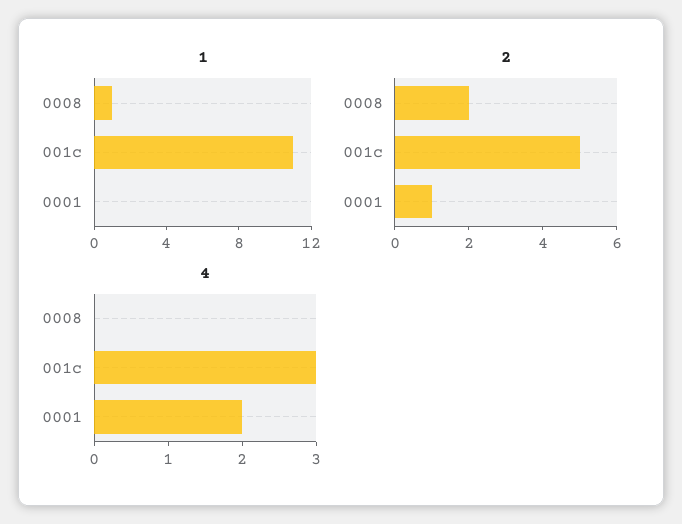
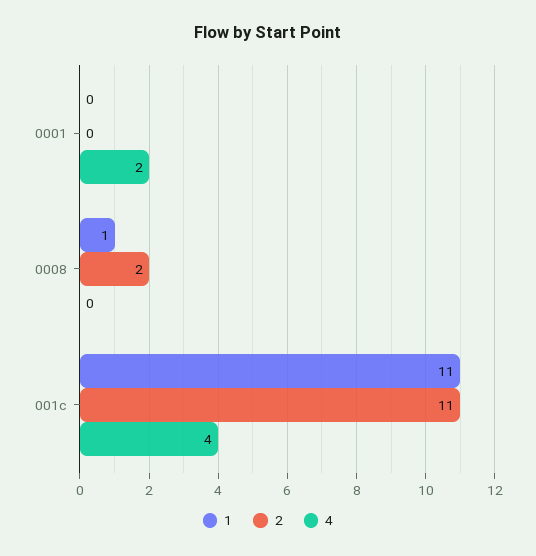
  {
    "1": {
      "0008": 1,
      "001c": 11,
      "0001": 0
    },
    "2": {
      "0008": 2,
-     "001c": 5,
+     "001c": 11,
-     "0001": 1
+     "0001": 0
    },
    "4": {
      "0008": 0,
-     "001c": 3,
+     "001c": 4,
      "0001": 2
    }
  }

